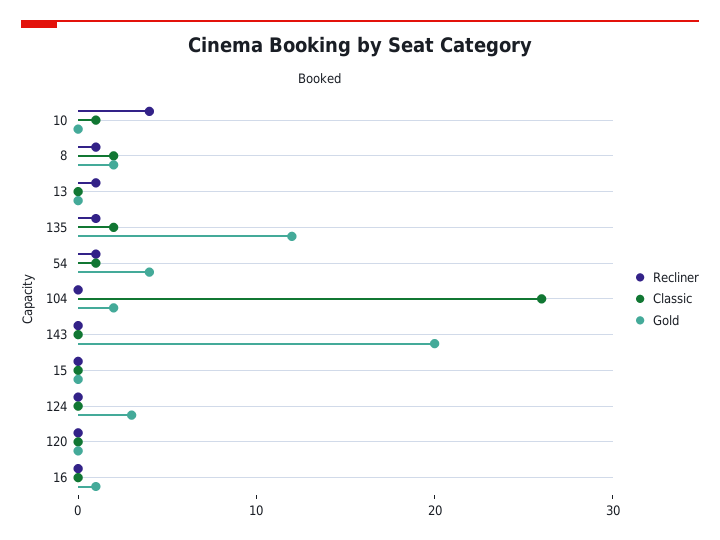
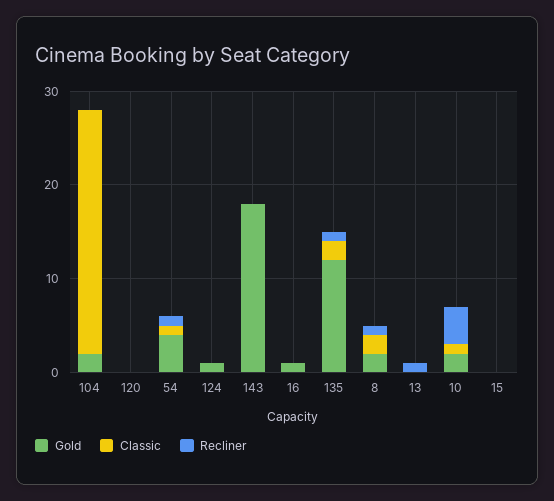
  {
    "Recliner": {
      "10": 4,
      "8": 1,
      "13": 1,
      "135": 1,
      "54": 1,
      "104": 0,
      "143": 0,
      "15": 0,
      "124": 0,
      "120": 0,
      "16": 0
    },
    "Classic": {
      "10": 1,
      "8": 2,
      "13": 0,
      "135": 2,
      "54": 1,
      "104": 26,
      "143": 0,
      "15": 0,
      "124": 0,
      "120": 0,
      "16": 0
    },
    "Gold": {
-     "10": 0,
+     "10": 2,
      "8": 2,
      "13": 0,
      "135": 12,
      "54": 4,
      "104": 2,
-     "143": 20,
+     "143": 18,
      "15": 0,
-     "124": 3,
+     "124": 1,
      "120": 0,
      "16": 1
    }
  }

